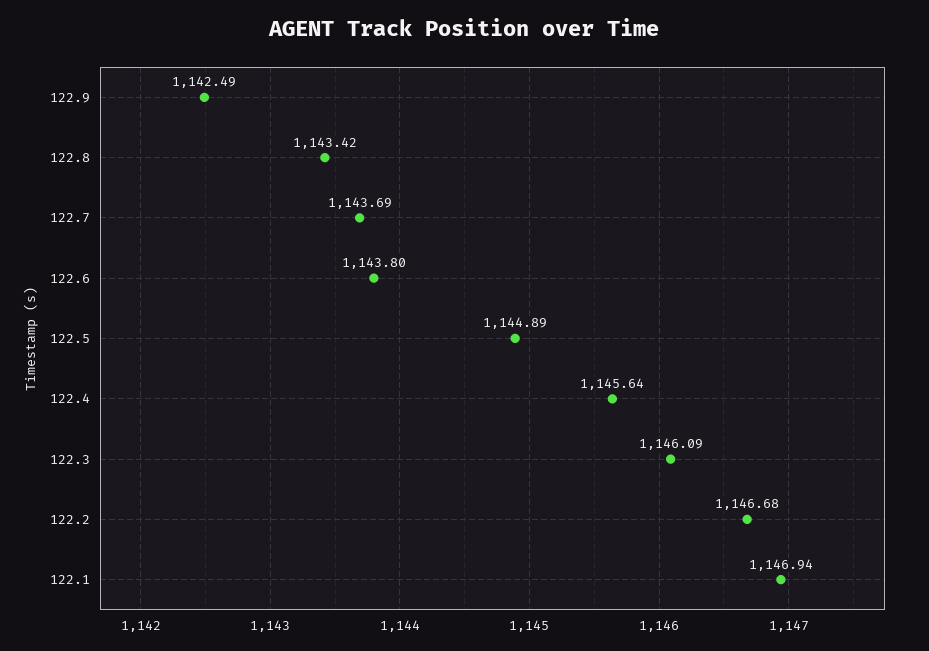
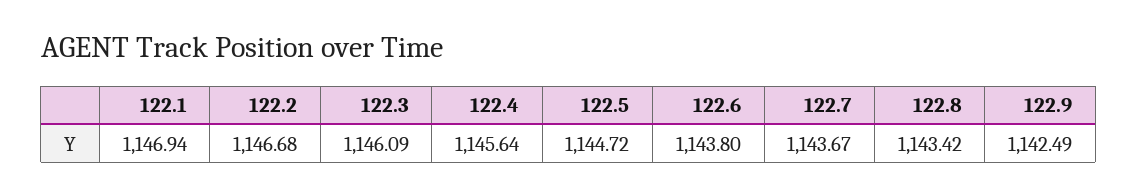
  {
    "122.9": 1142.49,
    "122.8": 1143.42,
-   "122.7": 1143.69,
+   "122.7": 1143.67,
    "122.6": 1143.8,
-   "122.5": 1144.89,
+   "122.5": 1144.72,
    "122.4": 1145.64,
    "122.3": 1146.09,
    "122.2": 1146.68,
    "122.1": 1146.94
  }

